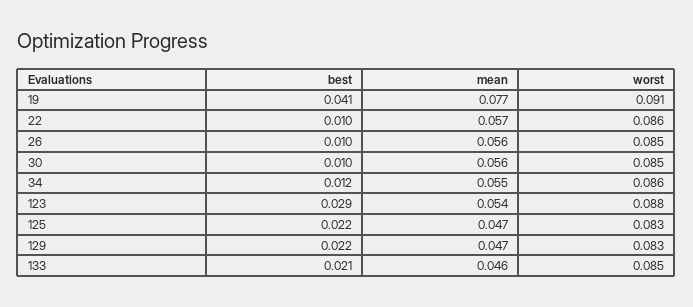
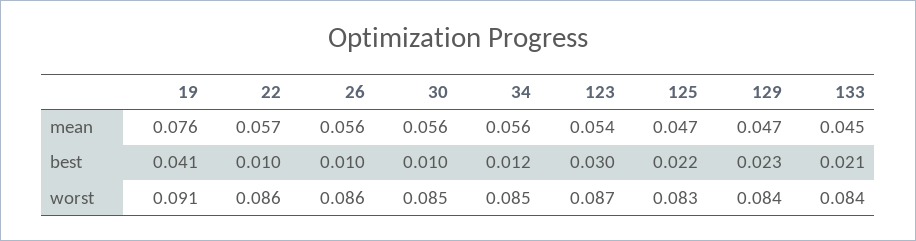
  {
    "best": {
      "19": 0.041,
      "22": 0.01,
      "26": 0.01,
      "30": 0.01,
      "34": 0.012,
-     "123": 0.029,
+     "123": 0.03,
      "125": 0.022,
-     "129": 0.022,
+     "129": 0.023,
      "133": 0.021
    },
    "mean": {
-     "19": 0.077,
+     "19": 0.076,
      "22": 0.057,
      "26": 0.056,
      "30": 0.056,
-     "34": 0.055,
+     "34": 0.056,
      "123": 0.054,
      "125": 0.047,
      "129": 0.047,
-     "133": 0.046
+     "133": 0.045
    },
    "worst": {
      "19": 0.091,
      "22": 0.086,
-     "26": 0.085,
+     "26": 0.086,
      "30": 0.085,
-     "34": 0.086,
+     "34": 0.085,
-     "123": 0.088,
+     "123": 0.087,
      "125": 0.083,
-     "129": 0.083,
+     "129": 0.084,
-     "133": 0.085
+     "133": 0.084
    }
  }

